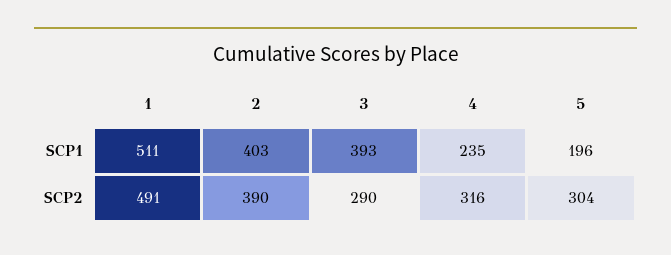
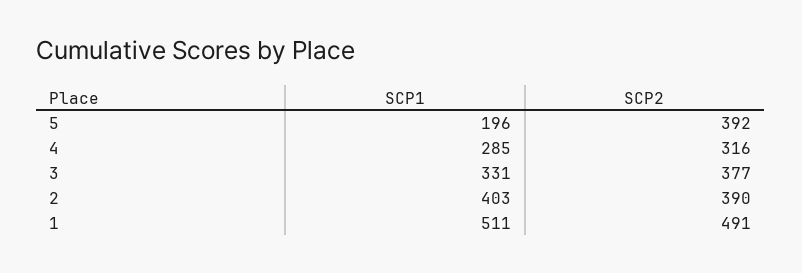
  {
    "1": {
      "SCP1": 511,
      "SCP2": 491
    },
    "2": {
      "SCP1": 403,
      "SCP2": 390
    },
    "3": {
-     "SCP1": 393,
+     "SCP1": 331,
-     "SCP2": 290
+     "SCP2": 377
    },
    "4": {
-     "SCP1": 235,
+     "SCP1": 285,
      "SCP2": 316
    },
    "5": {
      "SCP1": 196,
-     "SCP2": 304
+     "SCP2": 392
    }
  }

